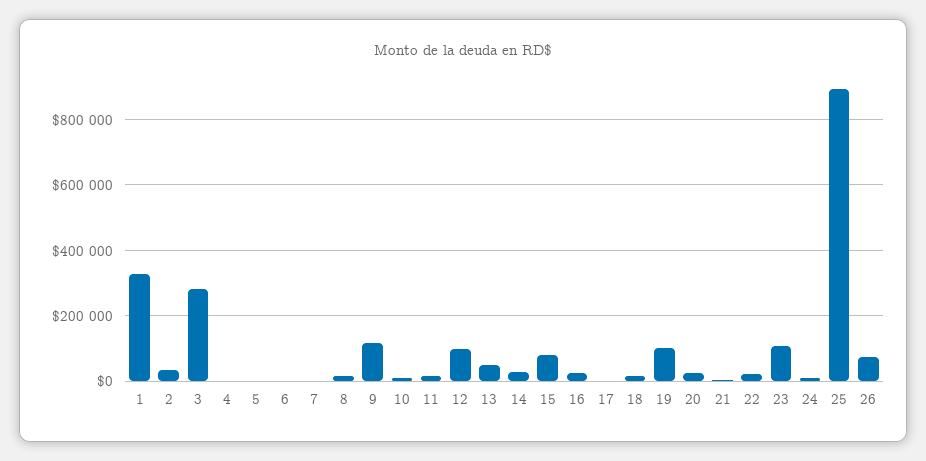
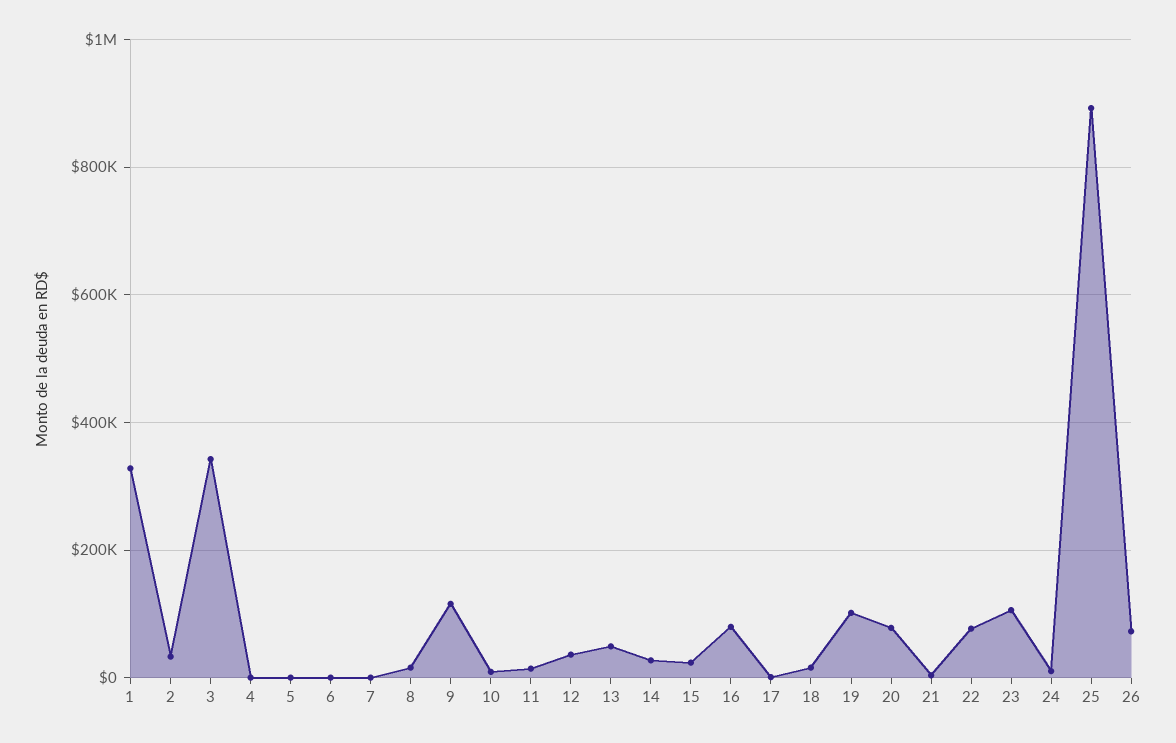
  {
    "1": 320000,
    "2": 40000,
-   "3": 280000,
+   "3": 340000,
    "4": 0,
    "5": 0,
    "6": 0,
    "7": 0,
    "8": 20000,
    "9": 120000,
    "10": 0,
    "11": 20000,
-   "12": 100000,
+   "12": 40000,
    "13": 40000,
    "14": 20000,
-   "15": 80000,
+   "15": 20000,
-   "16": 20000,
+   "16": 80000,
    "17": 0,
    "18": 20000,
    "19": 100000,
-   "20": 20000,
+   "20": 80000,
    "21": 0,
-   "22": 20000,
+   "22": 80000,
    "23": 100000,
    "24": 20000,
    "25": 900000,
    "26": 80000
  }

